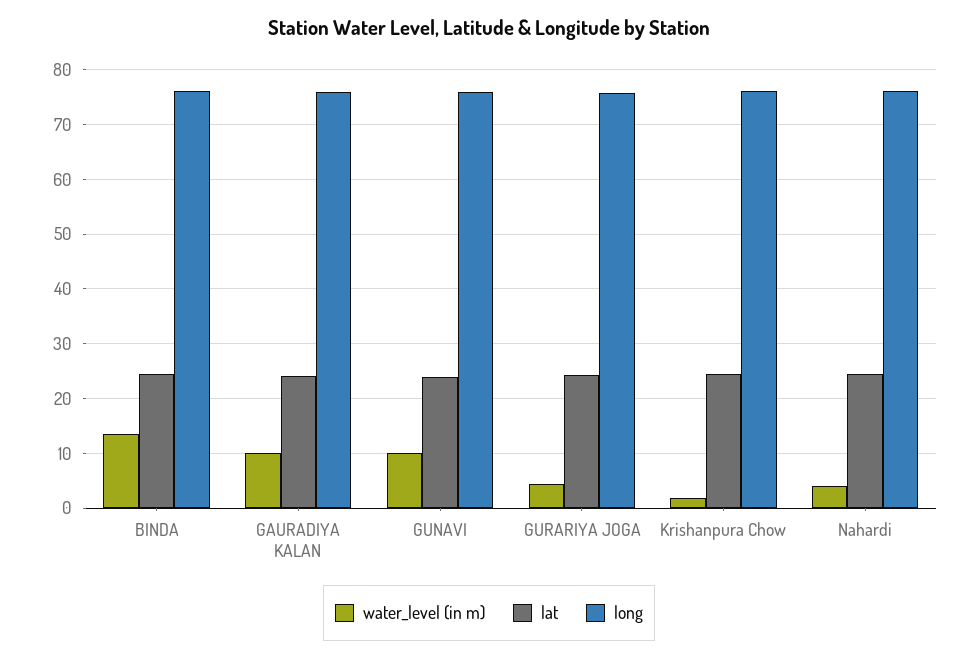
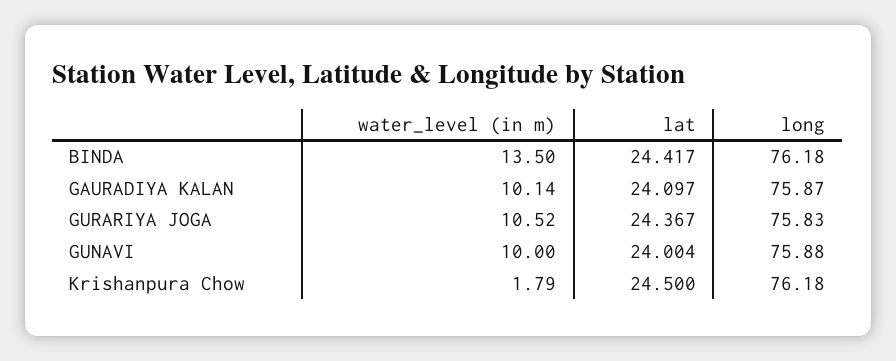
  {
    "water_level (in m)": {
      "BINDA": 13.5,
      "GAURADIYA KALAN": 10.14,
      "GUNAVI": 10,
-     "GURARIYA JOGA": 4,
+     "GURARIYA JOGA": 10.52,
-     "Krishanpura Chow": 1.79,
+     "Krishanpura Chow": 1.79
-     "Nahardi": 4
    },
    "lat": {
      "BINDA": 24.417,
      "GAURADIYA KALAN": 24.097,
      "GUNAVI": 24.004,
      "GURARIYA JOGA": 24.367,
-     "Krishanpura Chow": 24.5,
+     "Krishanpura Chow": 24.5
-     "Nahardi": 24
    },
    "long": {
      "BINDA": 76.18,
      "GAURADIYA KALAN": 75.87,
      "GUNAVI": 75.88,
      "GURARIYA JOGA": 75.83,
-     "Krishanpura Chow": 76.18,
+     "Krishanpura Chow": 76.18
-     "Nahardi": 76
    }
  }

